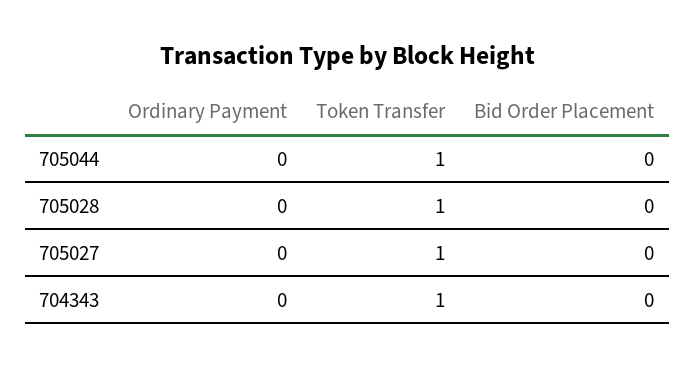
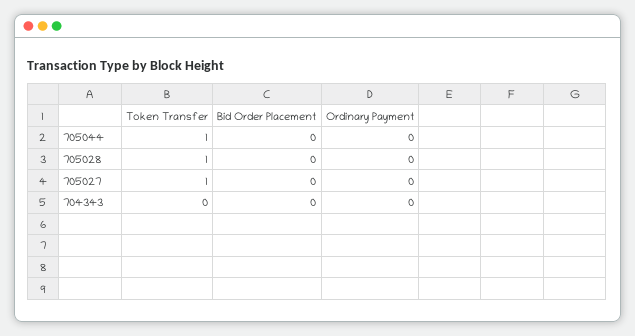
  {
    "Ordinary Payment": {
      "705044": 0,
      "705028": 0,
      "705027": 0,
      "704343": 0
    },
    "Token Transfer": {
      "705044": 1,
      "705028": 1,
      "705027": 1,
-     "704343": 1
+     "704343": 0
    },
    "Bid Order Placement": {
      "705044": 0,
      "705028": 0,
      "705027": 0,
      "704343": 0
    }
  }

